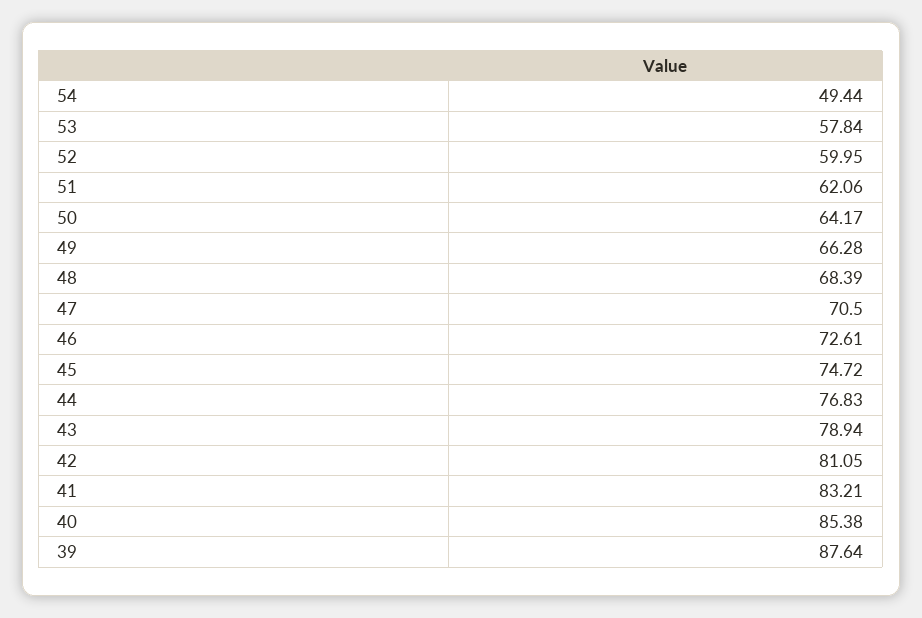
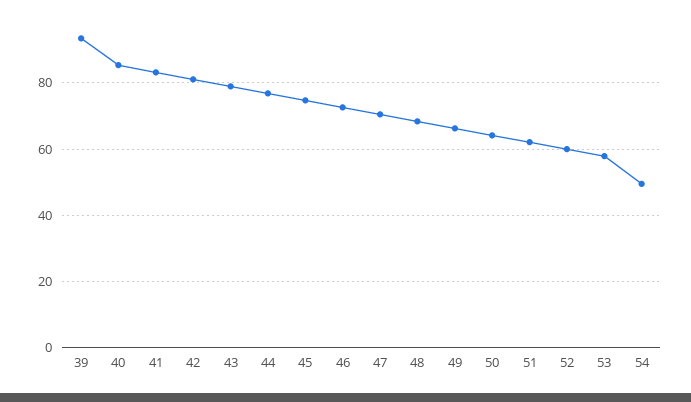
  {
    "54": 49.44,
    "53": 57.84,
    "52": 59.95,
    "51": 62.06,
    "50": 64.17,
    "49": 66.28,
    "48": 68.39,
    "47": 70.5,
    "46": 72.61,
    "45": 74.72,
    "44": 76.83,
    "43": 78.94,
    "42": 81.05,
    "41": 83.21,
    "40": 85.38,
-   "39": 87.64
+   "39": 94
  }

